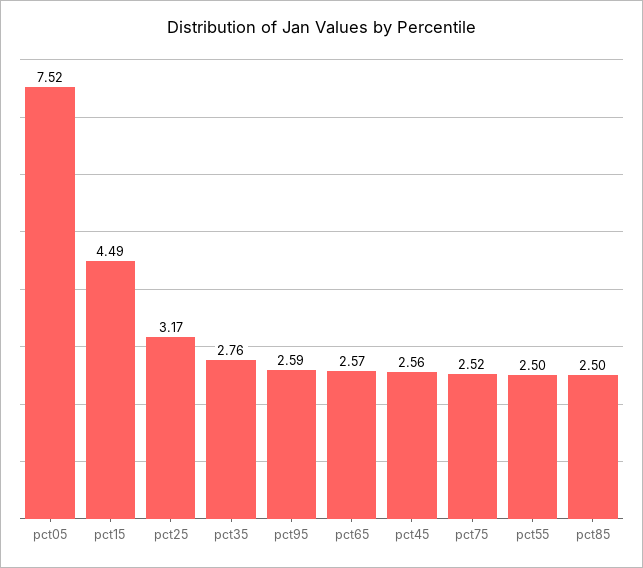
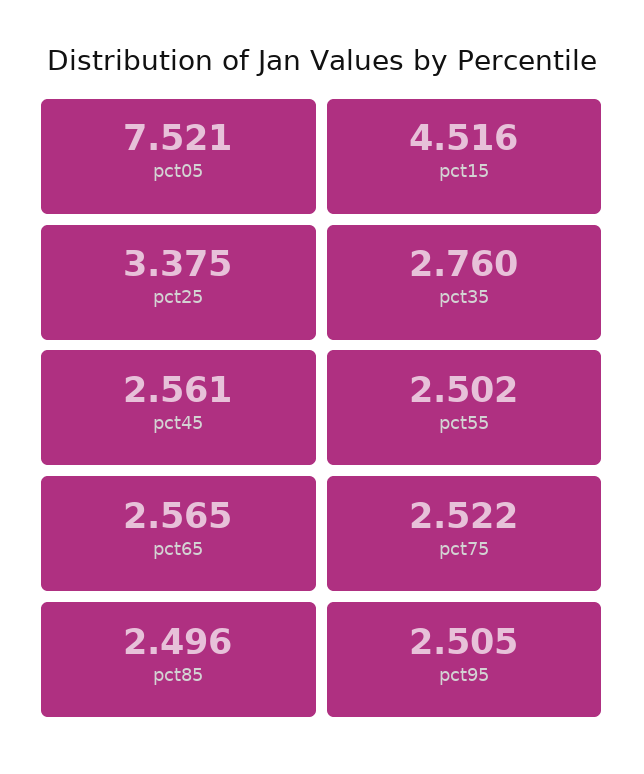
  {
    "pct05": 7.521,
-   "pct15": 4.49,
+   "pct15": 4.516,
-   "pct25": 3.17,
+   "pct25": 3.375,
    "pct35": 2.76,
-   "pct95": 2.59,
+   "pct95": 2.505,
    "pct65": 2.565,
    "pct45": 2.561,
    "pct75": 2.522,
    "pct55": 2.502,
    "pct85": 2.496
  }

